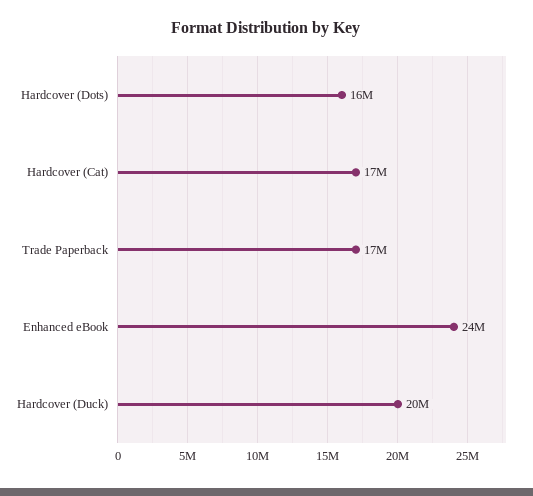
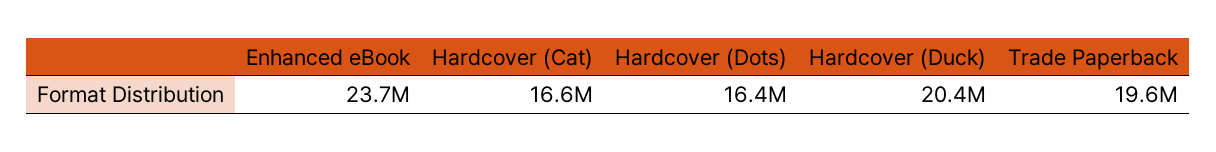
  {
    "Hardcover (Dots)": 16400000,
    "Hardcover (Cat)": 16600000,
-   "Trade Paperback": 17000000,
+   "Trade Paperback": 19600000,
    "Enhanced eBook": 23700000,
    "Hardcover (Duck)": 20400000
  }

